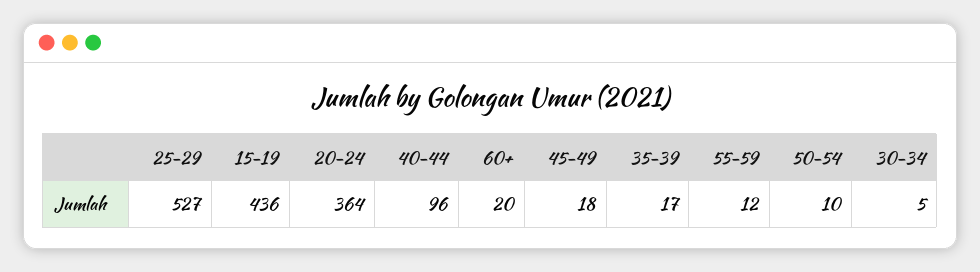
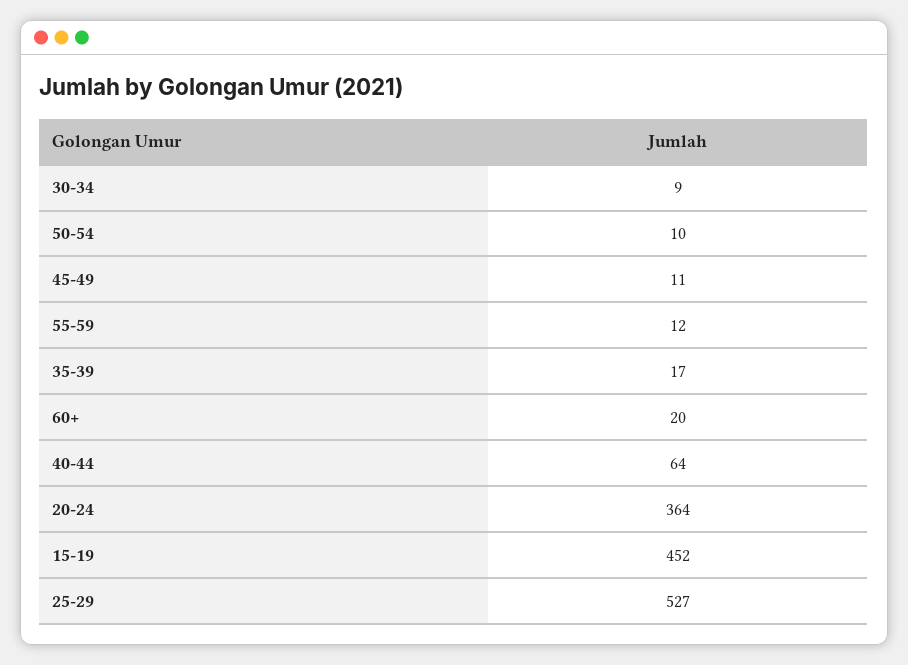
  {
    "25-29": 527,
-   "15-19": 436,
+   "15-19": 452,
    "20-24": 364,
-   "40-44": 96,
+   "40-44": 64,
    "60+": 20,
-   "45-49": 18,
+   "45-49": 11,
    "35-39": 17,
    "55-59": 12,
    "50-54": 10,
-   "30-34": 5
+   "30-34": 9
  }

